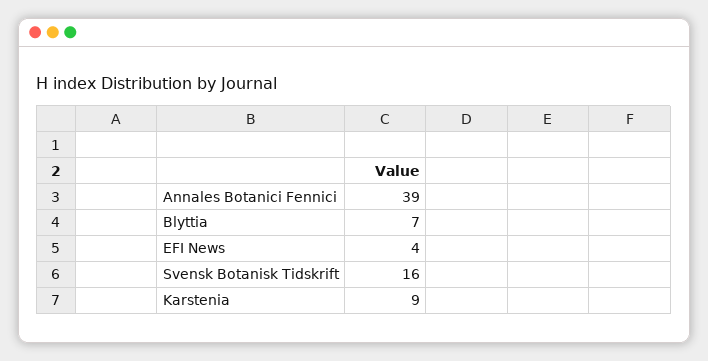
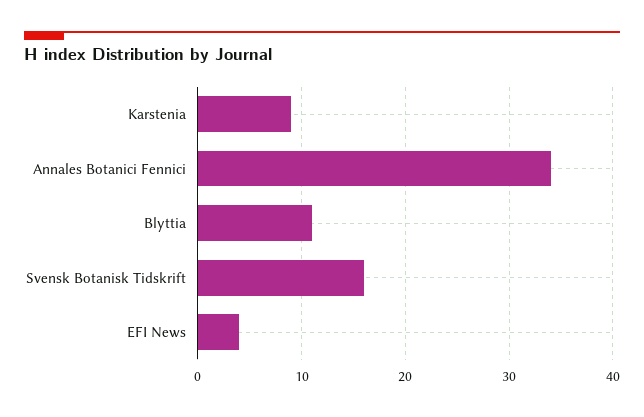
  {
-   "Annales Botanici Fennici": 39,
+   "Annales Botanici Fennici": 34,
-   "Blyttia": 7,
+   "Blyttia": 11,
    "EFI News": 4,
    "Svensk Botanisk Tidskrift": 16,
    "Karstenia": 9
  }

